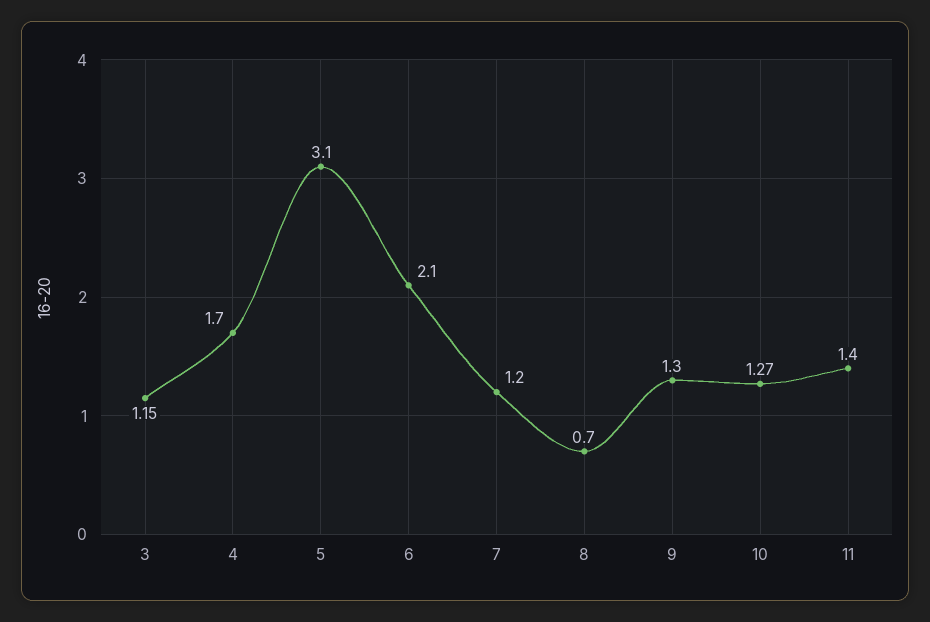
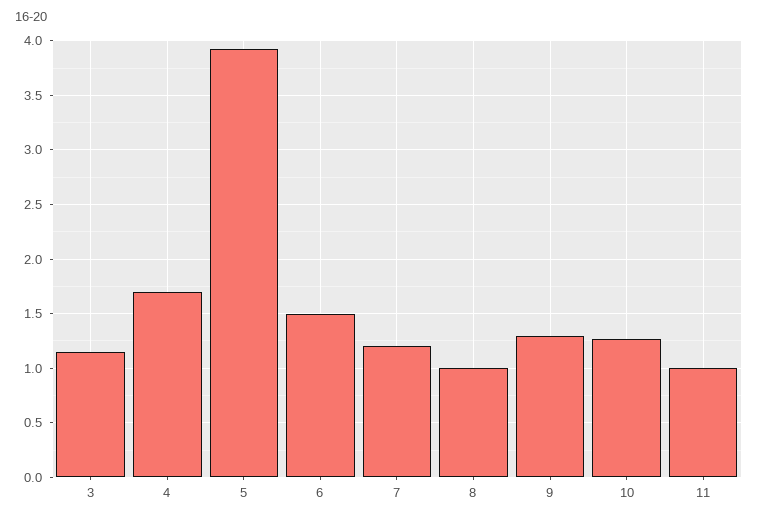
  {
    "3": 1.15,
    "4": 1.7,
-   "5": 3.1,
+   "5": 3.9,
-   "6": 2.1,
+   "6": 1.5,
    "7": 1.2,
-   "8": 0.7,
+   "8": 1,
    "9": 1.3,
    "10": 1.27,
-   "11": 1.4
+   "11": 1
  }

